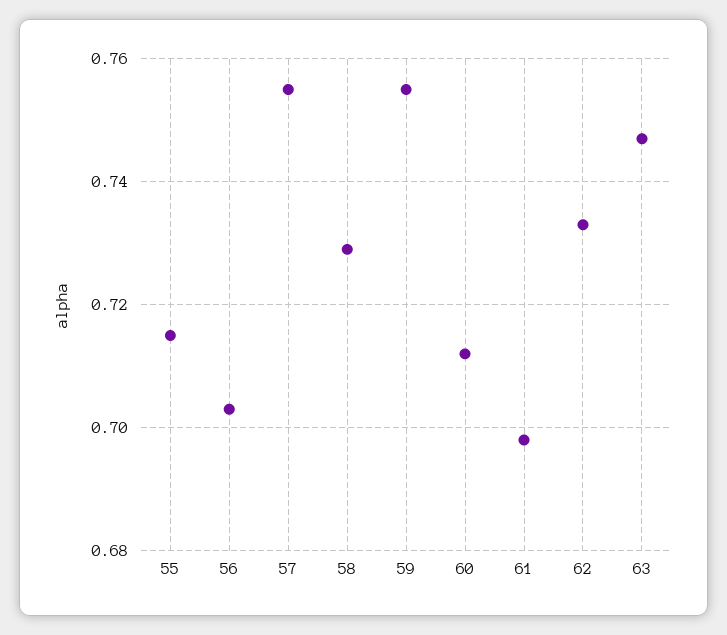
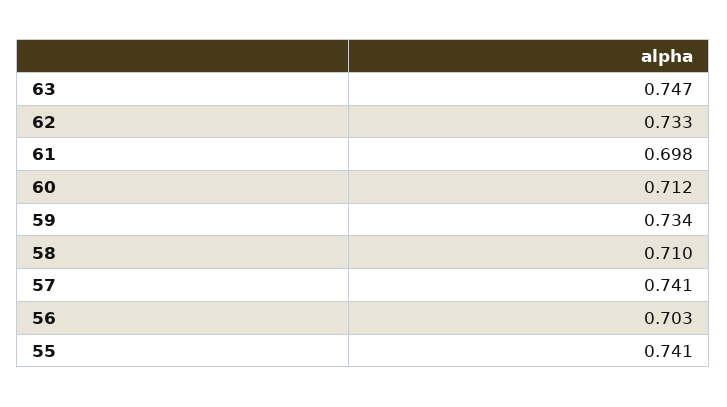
  {
-   "55": 0.715,
+   "55": 0.741,
    "56": 0.703,
-   "57": 0.755,
+   "57": 0.741,
-   "58": 0.73,
+   "58": 0.71,
-   "59": 0.755,
+   "59": 0.734,
    "60": 0.712,
    "61": 0.698,
    "62": 0.733,
    "63": 0.747
  }

